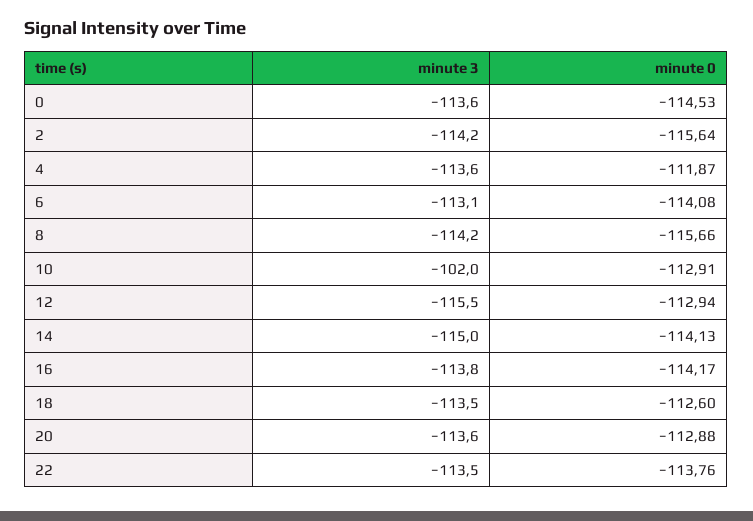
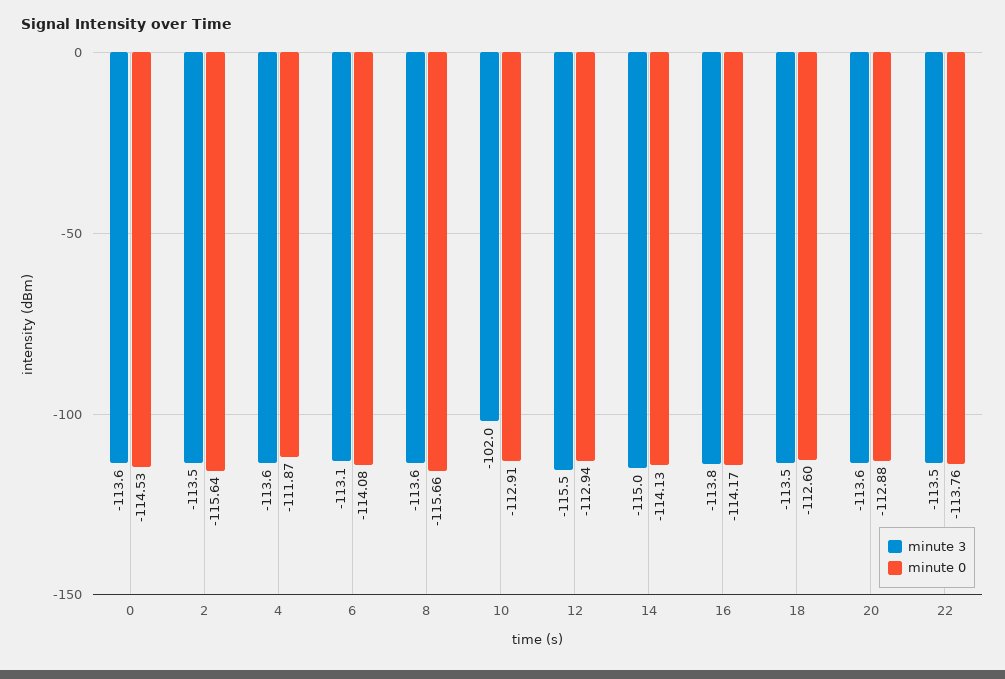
  {
    "minute 3": {
      "0": -113.6,
-     "2": -114.2,
+     "2": -113.5,
      "4": -113.6,
      "6": -113.1,
-     "8": -114.2,
+     "8": -113.6,
      "10": -102,
      "12": -115.5,
      "14": -115,
      "16": -113.8,
      "18": -113.5,
      "20": -113.6,
      "22": -113.5
    },
    "minute 0": {
      "0": -114.53,
      "2": -115.64,
      "4": -111.87,
      "6": -114.08,
      "8": -115.66,
      "10": -112.91,
      "12": -112.94,
      "14": -114.13,
      "16": -114.17,
      "18": -112.6,
      "20": -112.88,
      "22": -113.76
    }
  }

